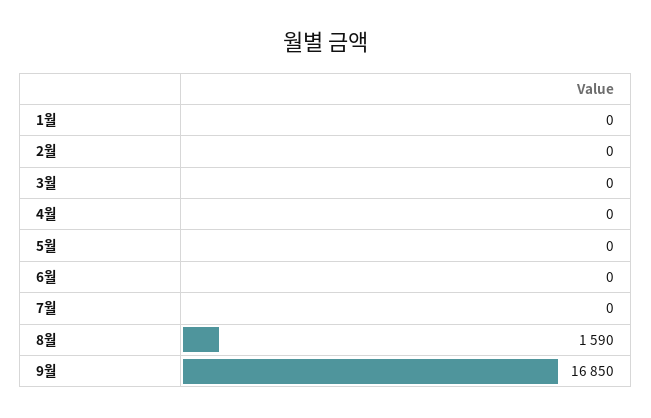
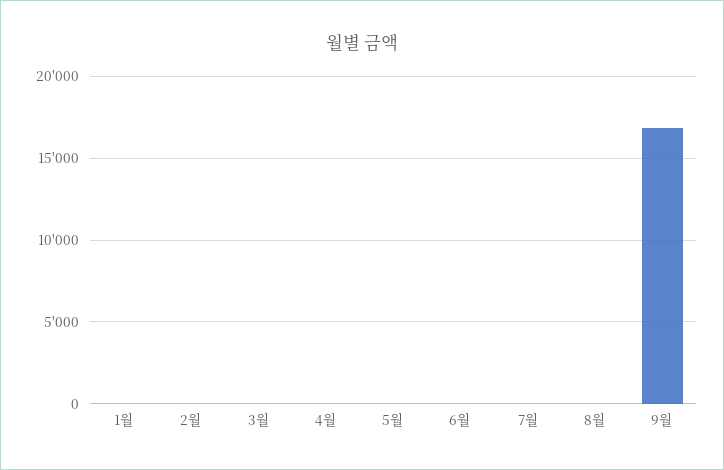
  {
    "1월": 0,
    "2월": 0,
    "3월": 0,
    "4월": 0,
    "5월": 0,
    "6월": 0,
    "7월": 0,
-   "8월": 1590,
+   "8월": 0,
    "9월": 16850
  }

